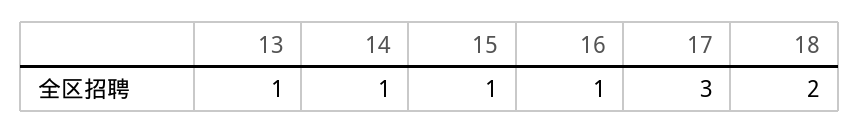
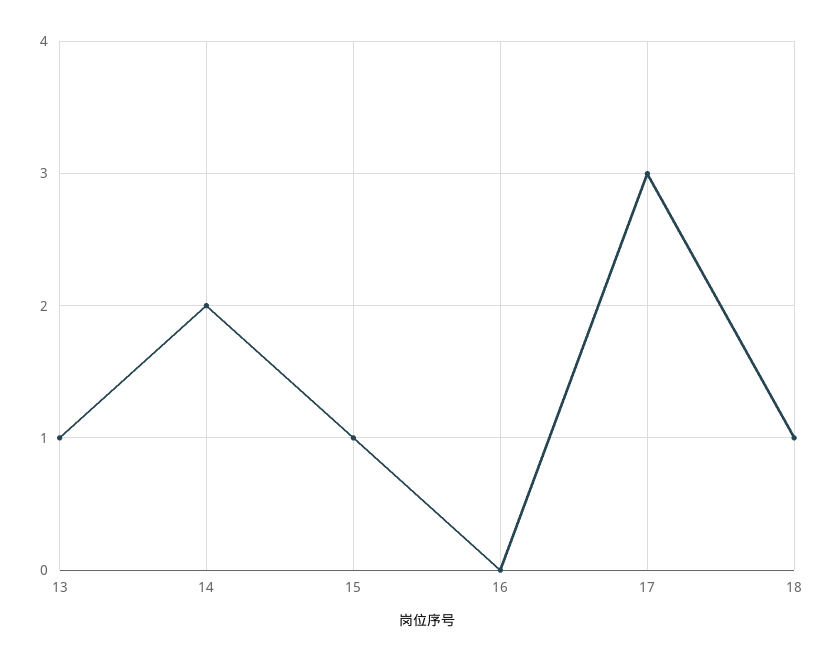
  {
    "13": 1,
-   "14": 1,
+   "14": 2,
    "15": 1,
-   "16": 1,
+   "16": 0,
    "17": 3,
-   "18": 2
+   "18": 1
  }

